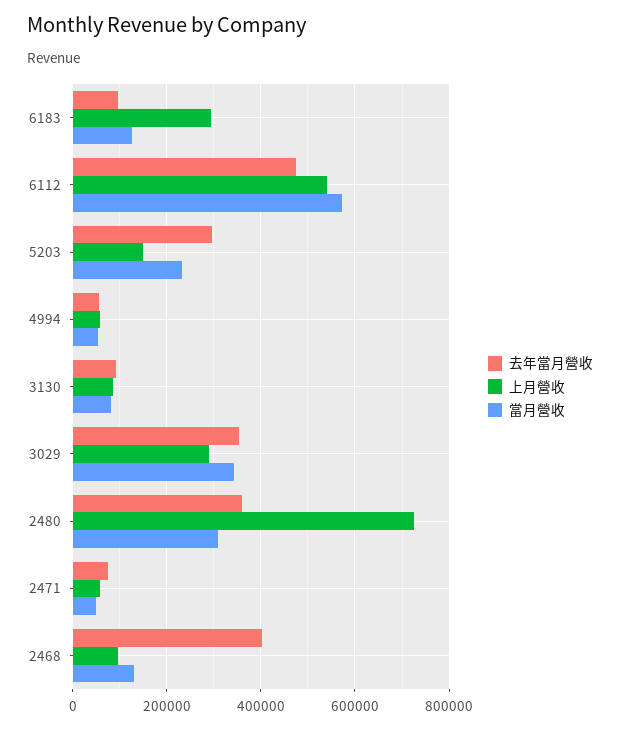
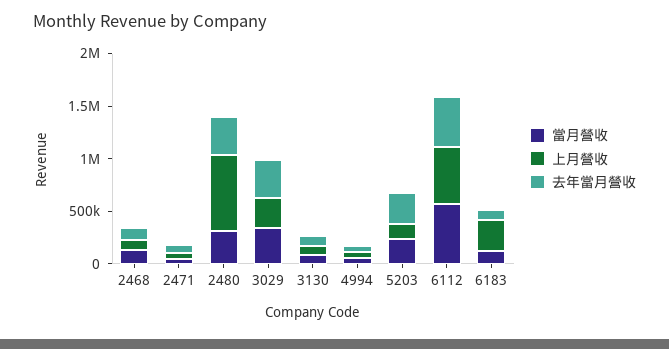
  {
    "去年當月營收": {
      "6183": 100000,
      "6112": 480000,
      "5203": 300000,
      "4994": 60000,
      "3130": 100000,
      "3029": 360000,
      "2480": 360000,
      "2471": 80000,
-     "2468": 400000
+     "2468": 100000
    },
    "上月營收": {
      "6183": 300000,
      "6112": 540000,
      "5203": 140000,
      "4994": 60000,
      "3130": 80000,
      "3029": 280000,
      "2480": 720000,
      "2471": 60000,
      "2468": 100000
    },
    "當月營收": {
      "6183": 120000,
      "6112": 580000,
      "5203": 240000,
      "4994": 60000,
      "3130": 80000,
      "3029": 340000,
      "2480": 300000,
      "2471": 40000,
      "2468": 120000
    }
  }

